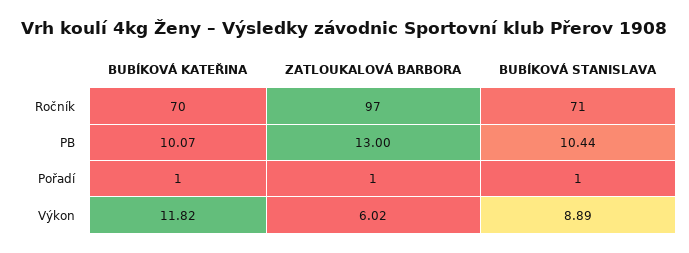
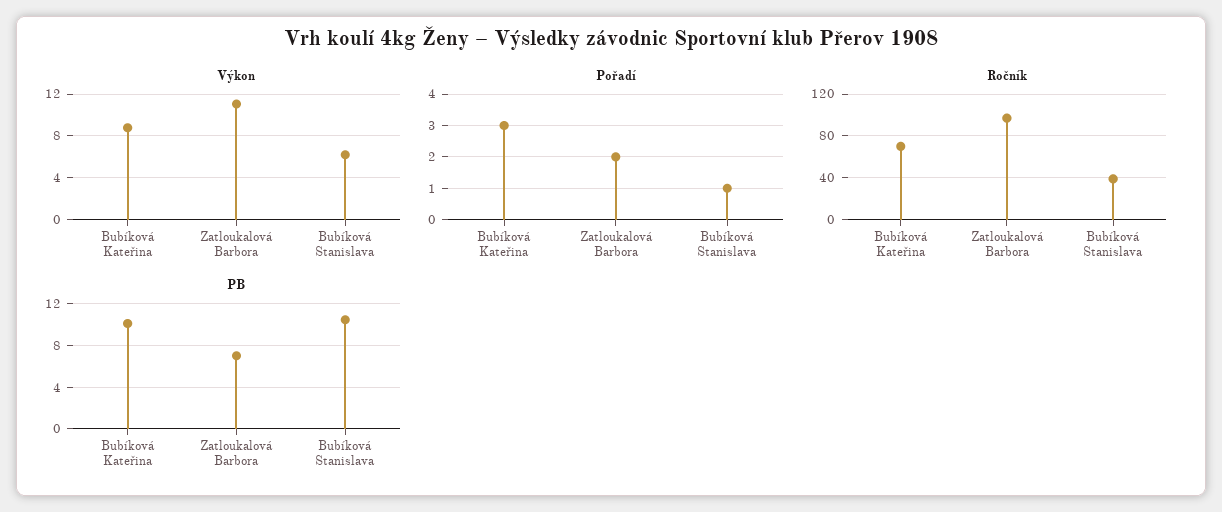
  {
    "Ročník": {
      "BUBÍKOVÁ KATEŘINA": 70,
      "ZATLOUKALOVÁ BARBORA": 97,
-     "BUBÍKOVÁ STANISLAVA": 71
+     "BUBÍKOVÁ STANISLAVA": 40
    },
    "PB": {
      "BUBÍKOVÁ KATEŘINA": 10.07,
-     "ZATLOUKALOVÁ BARBORA": 13,
+     "ZATLOUKALOVÁ BARBORA": 7,
      "BUBÍKOVÁ STANISLAVA": 10.44
    },
    "Pořadí": {
-     "BUBÍKOVÁ KATEŘINA": 1,
+     "BUBÍKOVÁ KATEŘINA": 3,
-     "ZATLOUKALOVÁ BARBORA": 1,
+     "ZATLOUKALOVÁ BARBORA": 2,
      "BUBÍKOVÁ STANISLAVA": 1
    },
    "Výkon": {
-     "BUBÍKOVÁ KATEŘINA": 11.82,
+     "BUBÍKOVÁ KATEŘINA": 9,
-     "ZATLOUKALOVÁ BARBORA": 6.02,
+     "ZATLOUKALOVÁ BARBORA": 11,
-     "BUBÍKOVÁ STANISLAVA": 8.89
+     "BUBÍKOVÁ STANISLAVA": 6
    }
  }

